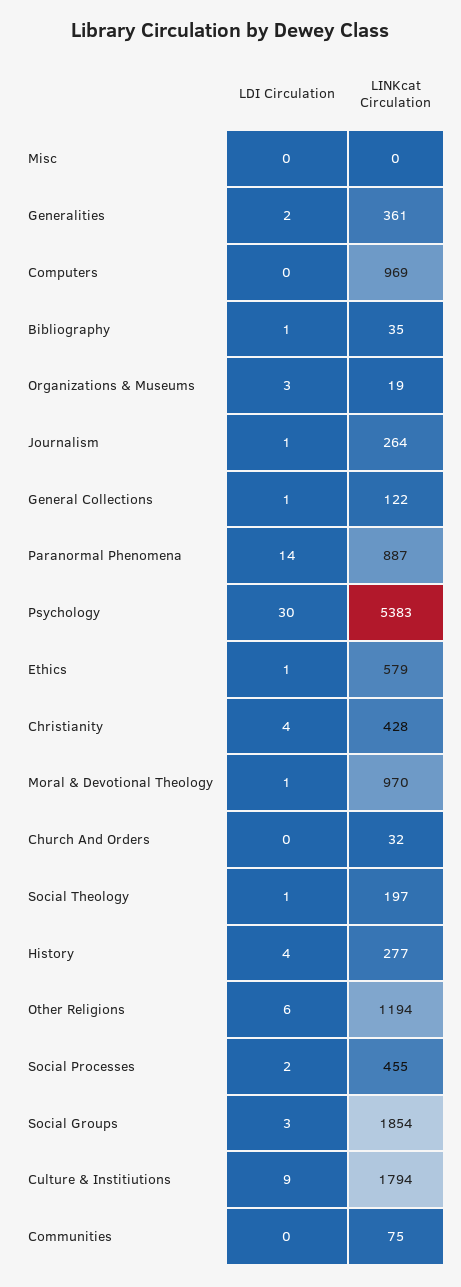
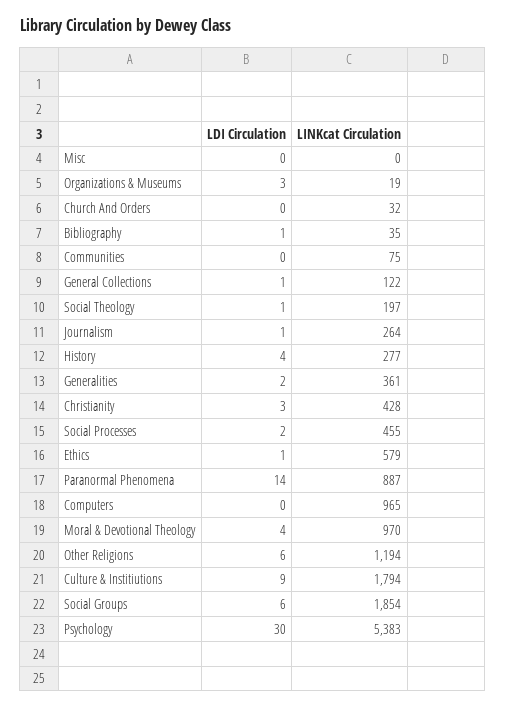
  {
    "LDI Circulation": {
      "Misc": 0,
      "Generalities": 2,
      "Computers": 0,
      "Bibliography": 1,
      "Organizations & Museums": 3,
      "Journalism": 1,
      "General Collections": 1,
      "Paranormal Phenomena": 14,
      "Psychology": 30,
      "Ethics": 1,
-     "Christianity": 4,
+     "Christianity": 3,
-     "Moral & Devotional Theology": 1,
+     "Moral & Devotional Theology": 4,
      "Church And Orders": 0,
      "Social Theology": 1,
      "History": 4,
      "Other Religions": 6,
      "Social Processes": 2,
-     "Social Groups": 3,
+     "Social Groups": 6,
      "Culture & Institiutions": 9,
      "Communities": 0
    },
    "LINKcat Circulation": {
      "Misc": 0,
      "Generalities": 361,
-     "Computers": 969,
+     "Computers": 965,
      "Bibliography": 35,
      "Organizations & Museums": 19,
      "Journalism": 264,
      "General Collections": 122,
      "Paranormal Phenomena": 887,
      "Psychology": 5383,
      "Ethics": 579,
      "Christianity": 428,
      "Moral & Devotional Theology": 970,
      "Church And Orders": 32,
      "Social Theology": 197,
      "History": 277,
      "Other Religions": 1194,
      "Social Processes": 455,
      "Social Groups": 1854,
      "Culture & Institiutions": 1794,
      "Communities": 75
    }
  }

